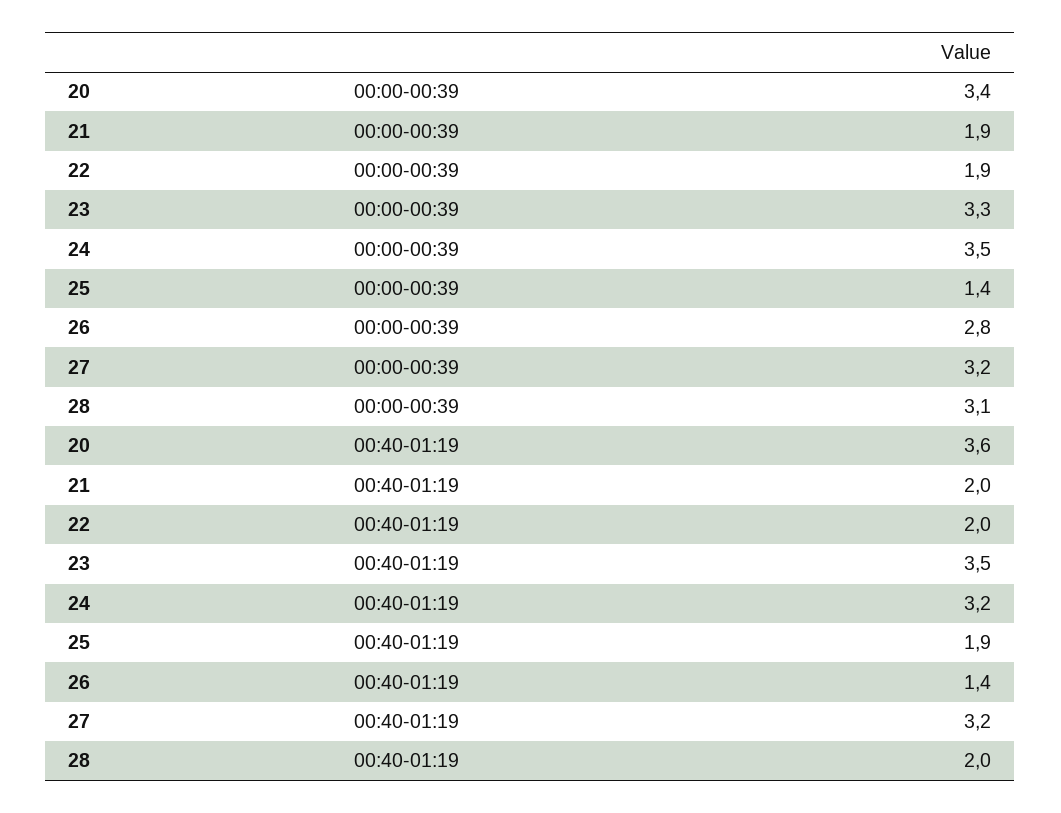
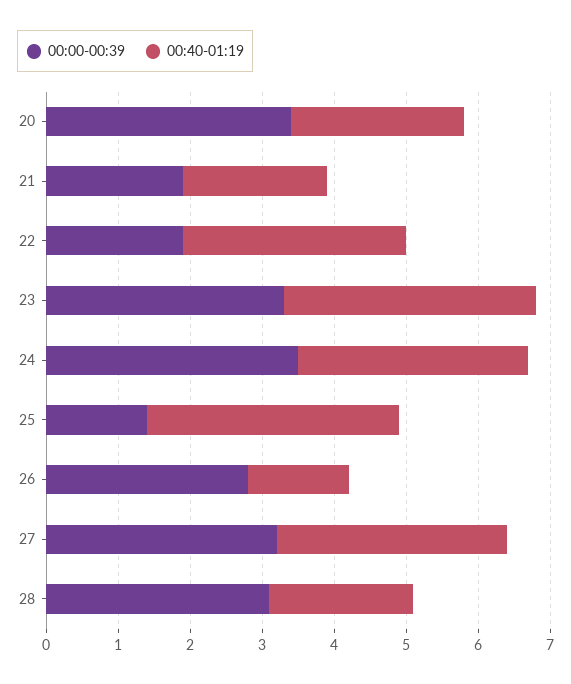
  {
    "00:00-00:39": {
      "20": 3.4,
      "21": 1.9,
      "22": 1.9,
      "23": 3.3,
      "24": 3.5,
      "25": 1.4,
      "26": 2.8,
      "27": 3.2,
      "28": 3.1
    },
    "00:40-01:19": {
-     "20": 3.6,
+     "20": 2.5,
      "21": 2,
-     "22": 2,
+     "22": 3,
      "23": 3.5,
      "24": 3.2,
-     "25": 1.9,
+     "25": 3.5,
      "26": 1.4,
      "27": 3.2,
      "28": 2
    }
  }

